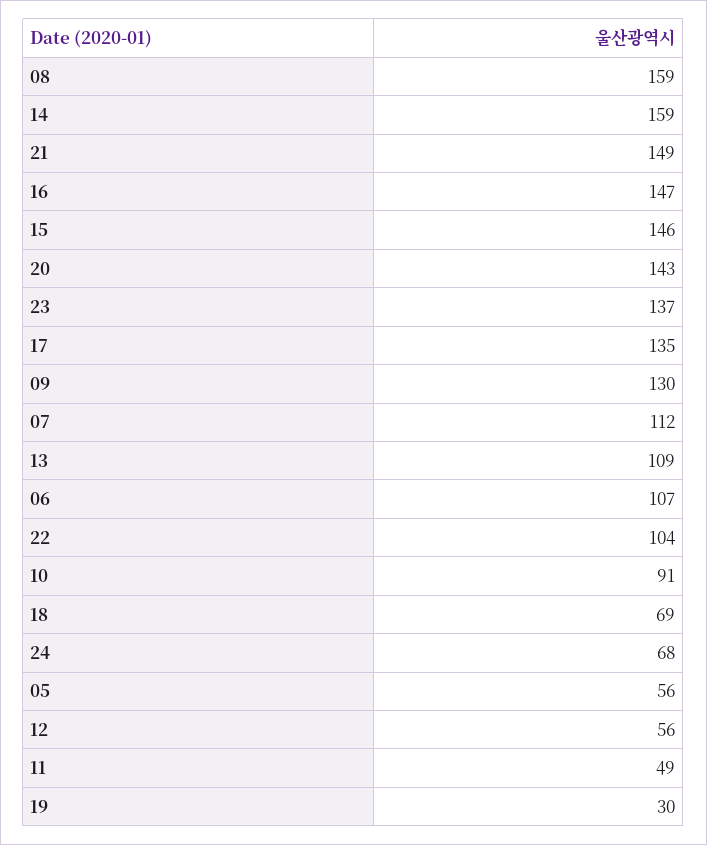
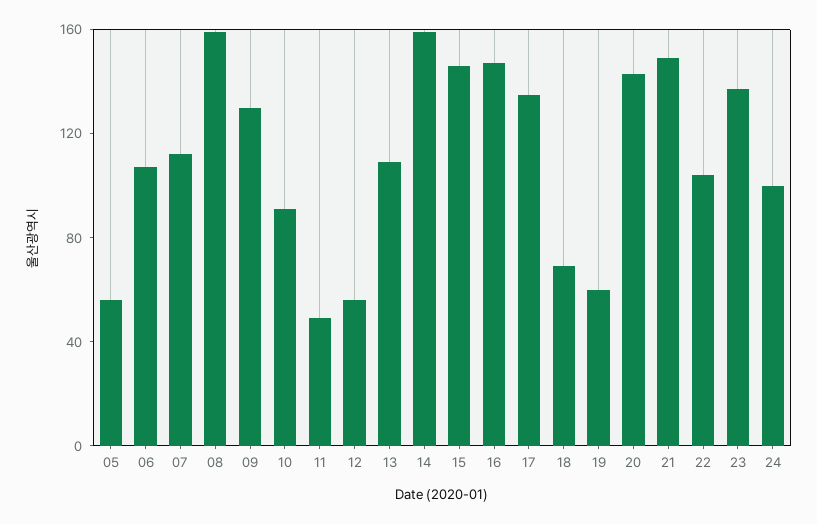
  {
    "08": 159,
    "14": 159,
    "21": 149,
    "16": 147,
    "15": 146,
    "20": 143,
    "23": 137,
    "17": 135,
    "09": 130,
    "07": 112,
    "13": 109,
    "06": 107,
    "22": 104,
    "10": 91,
    "18": 69,
-   "24": 68,
+   "24": 100,
    "05": 56,
    "12": 56,
    "11": 49,
-   "19": 30
+   "19": 60
  }

